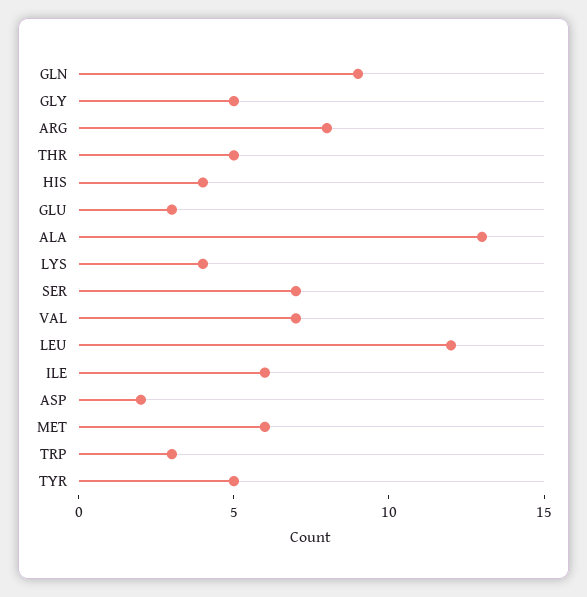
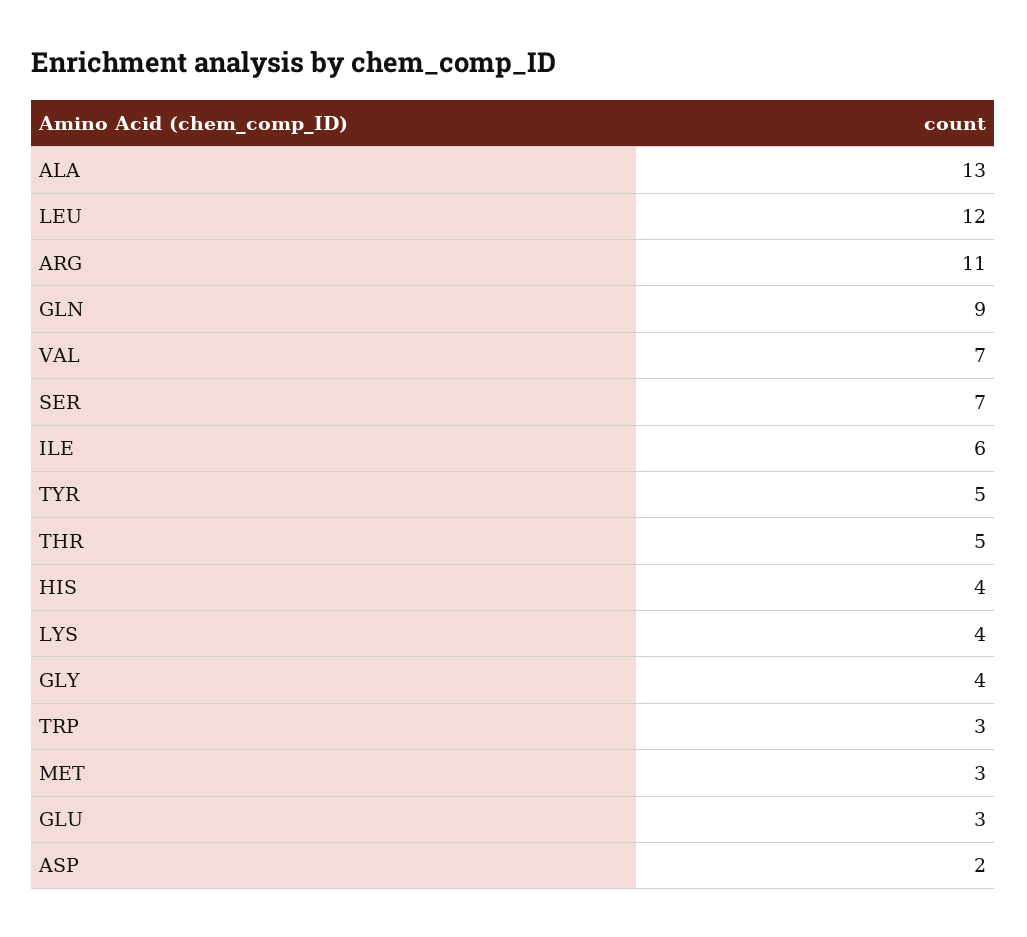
  {
    "GLN": 9,
-   "GLY": 5,
+   "GLY": 4,
-   "ARG": 8,
+   "ARG": 11,
    "THR": 5,
    "HIS": 4,
    "GLU": 3,
    "ALA": 13,
    "LYS": 4,
    "SER": 7,
    "VAL": 7,
    "LEU": 12,
    "ILE": 6,
    "ASP": 2,
-   "MET": 6,
+   "MET": 3,
    "TRP": 3,
    "TYR": 5
  }

